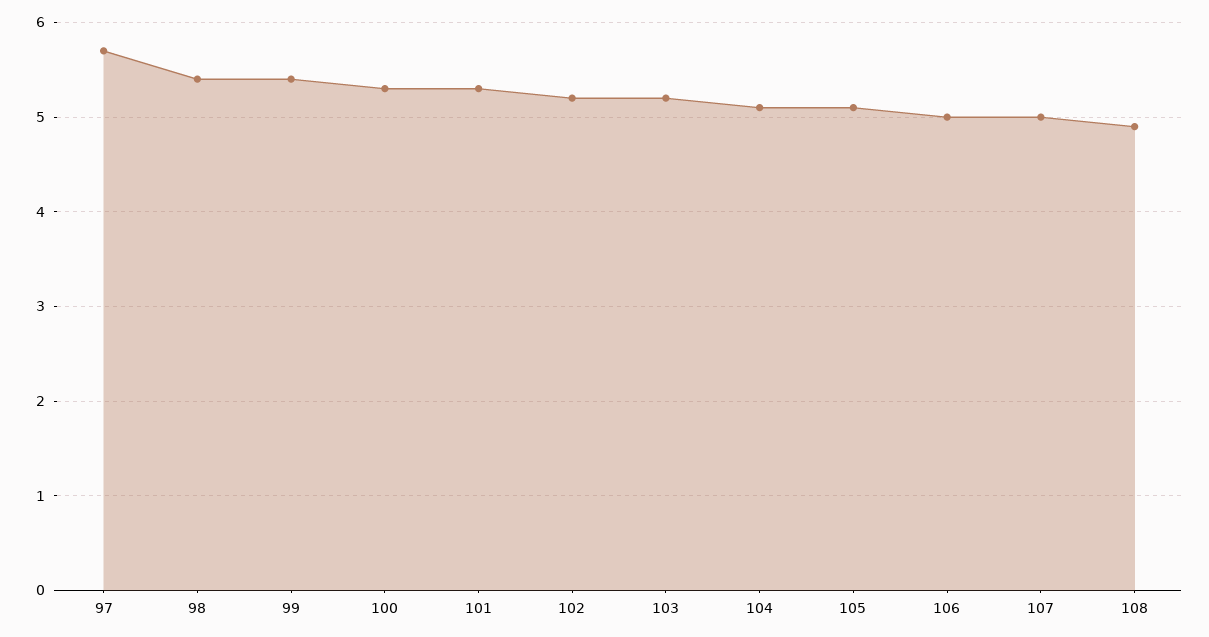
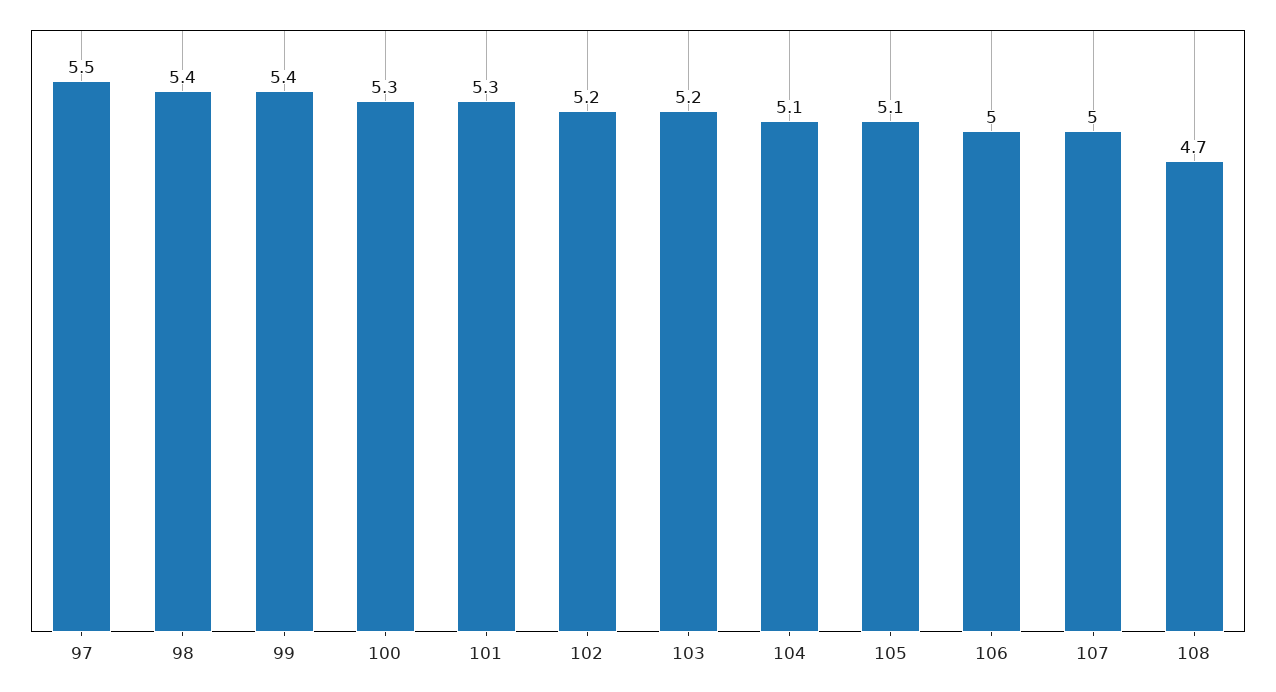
  {
-   "97": 5.7,
+   "97": 5.5,
    "98": 5.4,
    "99": 5.4,
    "100": 5.3,
    "101": 5.3,
    "102": 5.2,
    "103": 5.2,
    "104": 5.1,
    "105": 5.1,
    "106": 5,
    "107": 5,
-   "108": 4.9
+   "108": 4.7
  }

